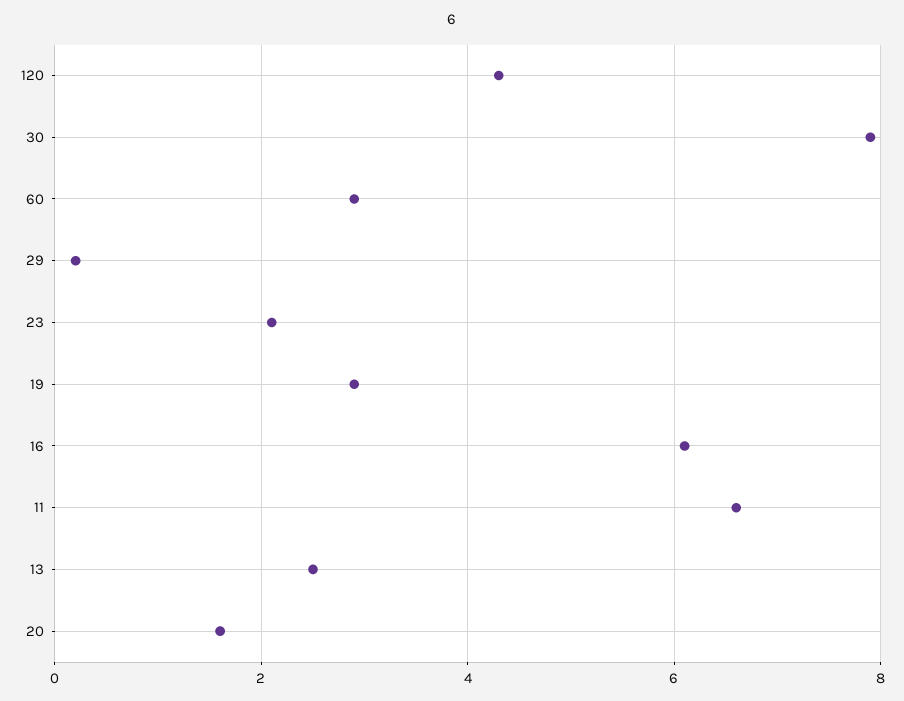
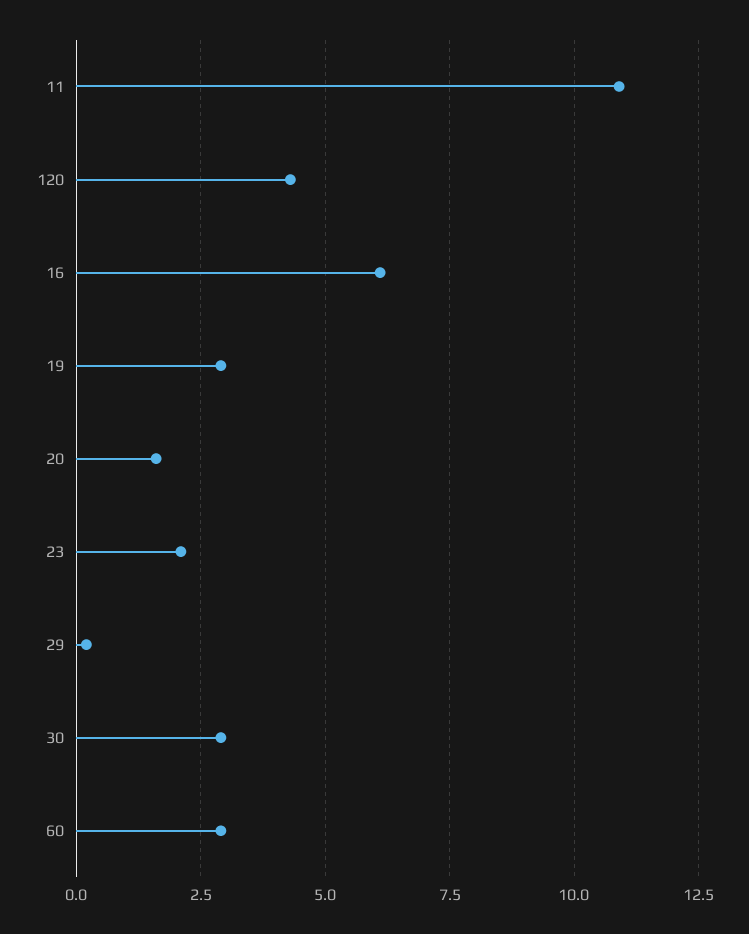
  {
    "120": 4.5,
-   "30": 8,
+   "30": 3,
    "60": 3,
    "29": 0,
    "23": 2,
    "19": 3,
    "16": 6,
-   "11": 6.5,
+   "11": 11,
-   "13": 2.5,
    "20": 1.5
  }

